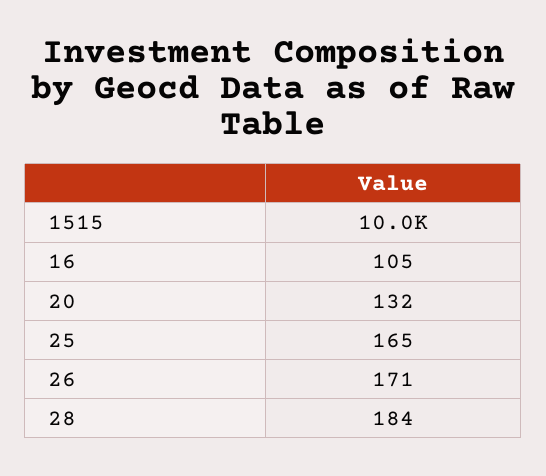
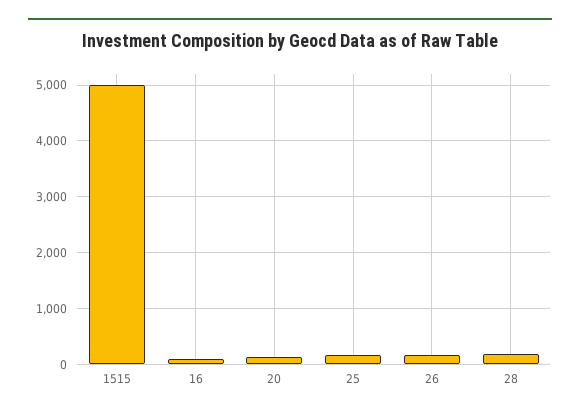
  {
-   "1515": 10000,
+   "1515": 5000,
    "16": 105,
    "20": 132,
    "25": 165,
    "26": 171,
    "28": 184
  }

